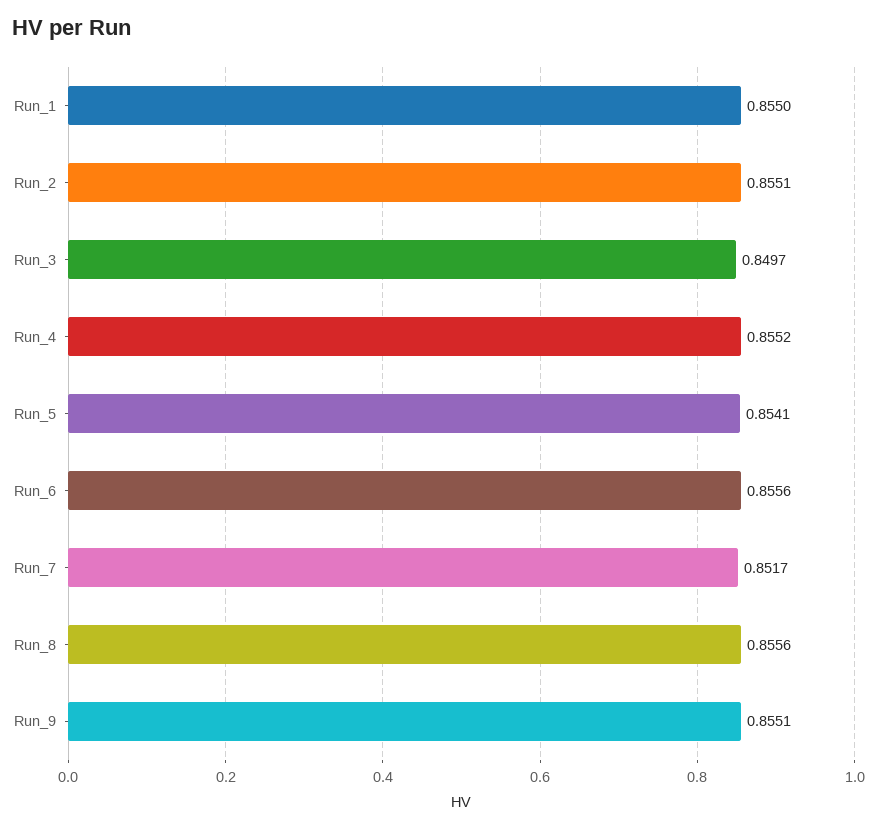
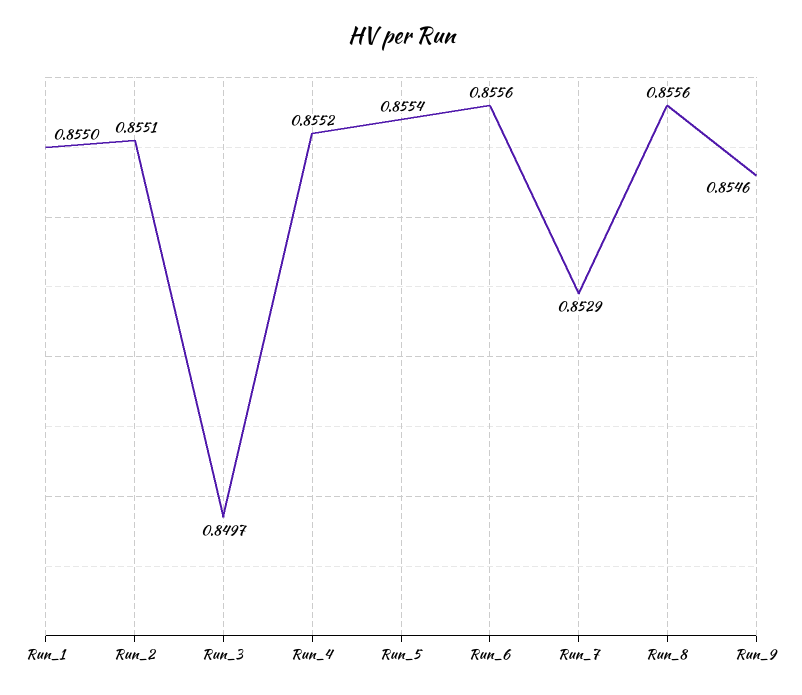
  {
    "Run_1": 0.855,
    "Run_2": 0.8551,
    "Run_3": 0.8497,
    "Run_4": 0.8552,
-   "Run_5": 0.8541,
+   "Run_5": 0.8554,
    "Run_6": 0.8556,
-   "Run_7": 0.8517,
+   "Run_7": 0.8529,
    "Run_8": 0.8556,
-   "Run_9": 0.8551
+   "Run_9": 0.8546
  }

